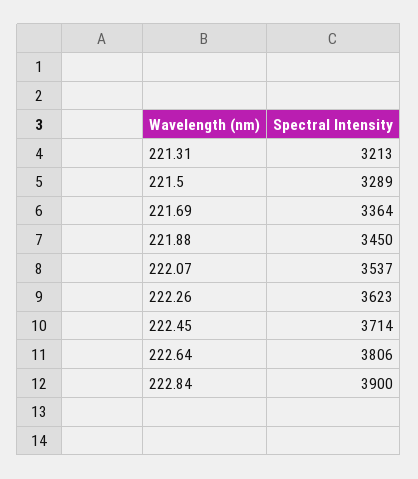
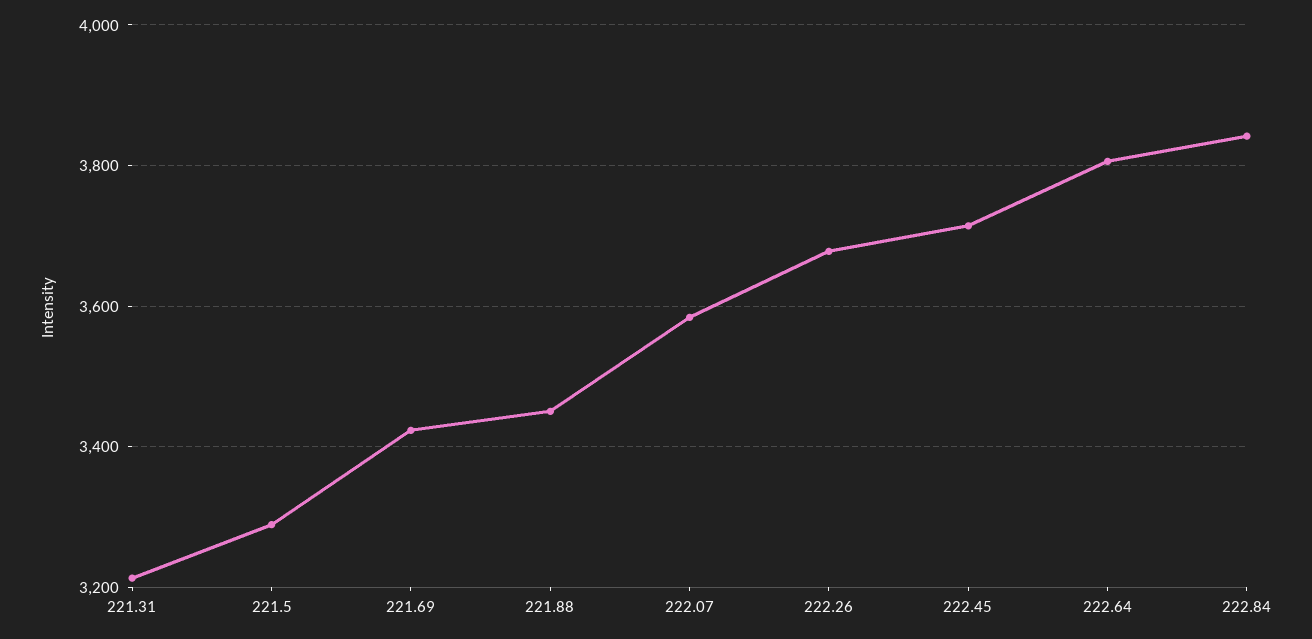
  {
    "221.31": 3213,
    "221.5": 3289,
-   "221.69": 3364,
+   "221.69": 3420,
    "221.88": 3450,
-   "222.07": 3537,
+   "222.07": 3580,
-   "222.26": 3623,
+   "222.26": 3680,
    "222.45": 3714,
    "222.64": 3806,
-   "222.84": 3900
+   "222.84": 3840
  }

